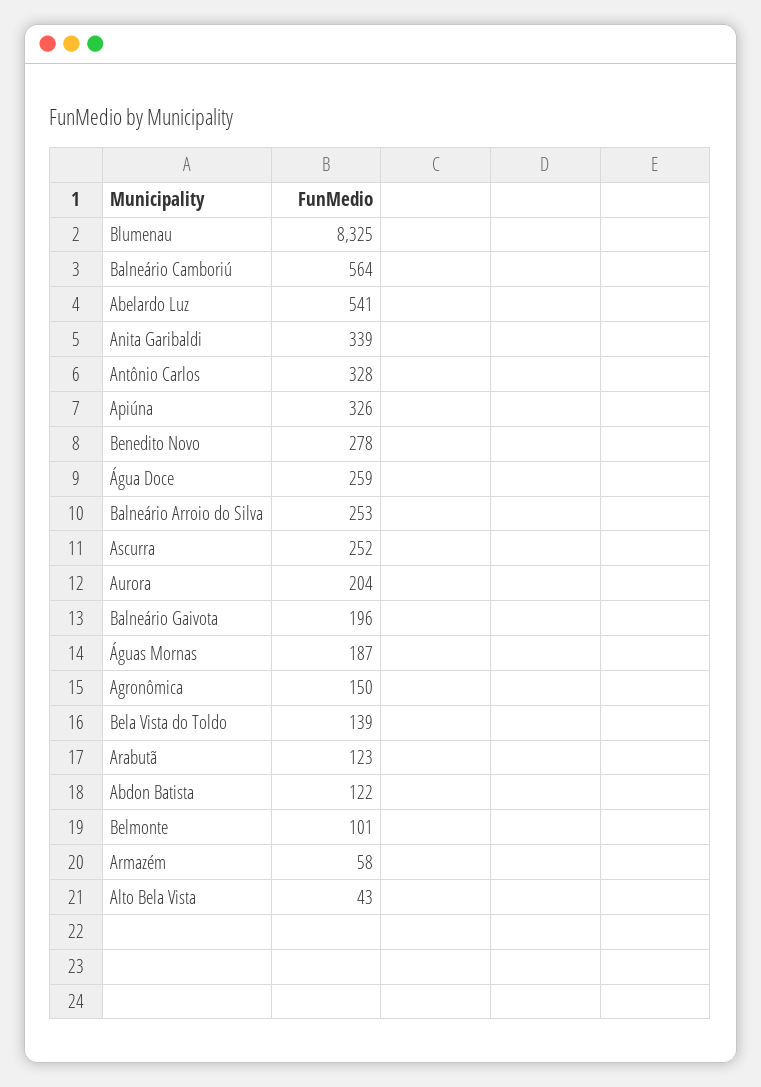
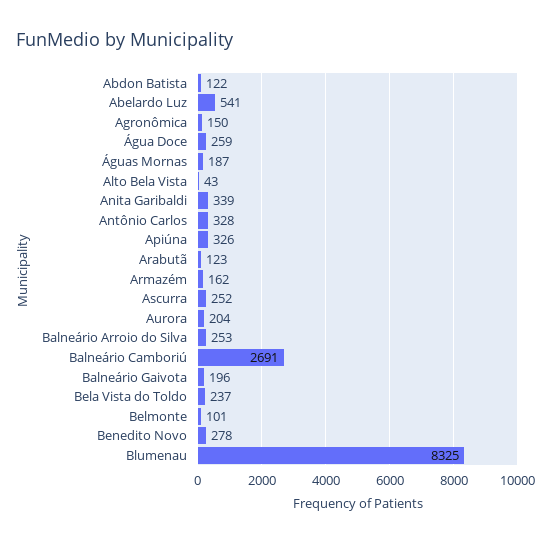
  {
    "Blumenau": 8325,
-   "Balneário Camboriú": 564,
+   "Balneário Camboriú": 2691,
    "Abelardo Luz": 541,
    "Anita Garibaldi": 339,
    "Antônio Carlos": 328,
    "Apiúna": 326,
    "Benedito Novo": 278,
    "Água Doce": 259,
    "Balneário Arroio do Silva": 253,
    "Ascurra": 252,
    "Aurora": 204,
    "Balneário Gaivota": 196,
    "Águas Mornas": 187,
    "Agronômica": 150,
-   "Bela Vista do Toldo": 139,
+   "Bela Vista do Toldo": 237,
    "Arabutã": 123,
    "Abdon Batista": 122,
    "Belmonte": 101,
-   "Armazém": 58,
+   "Armazém": 162,
    "Alto Bela Vista": 43
  }

